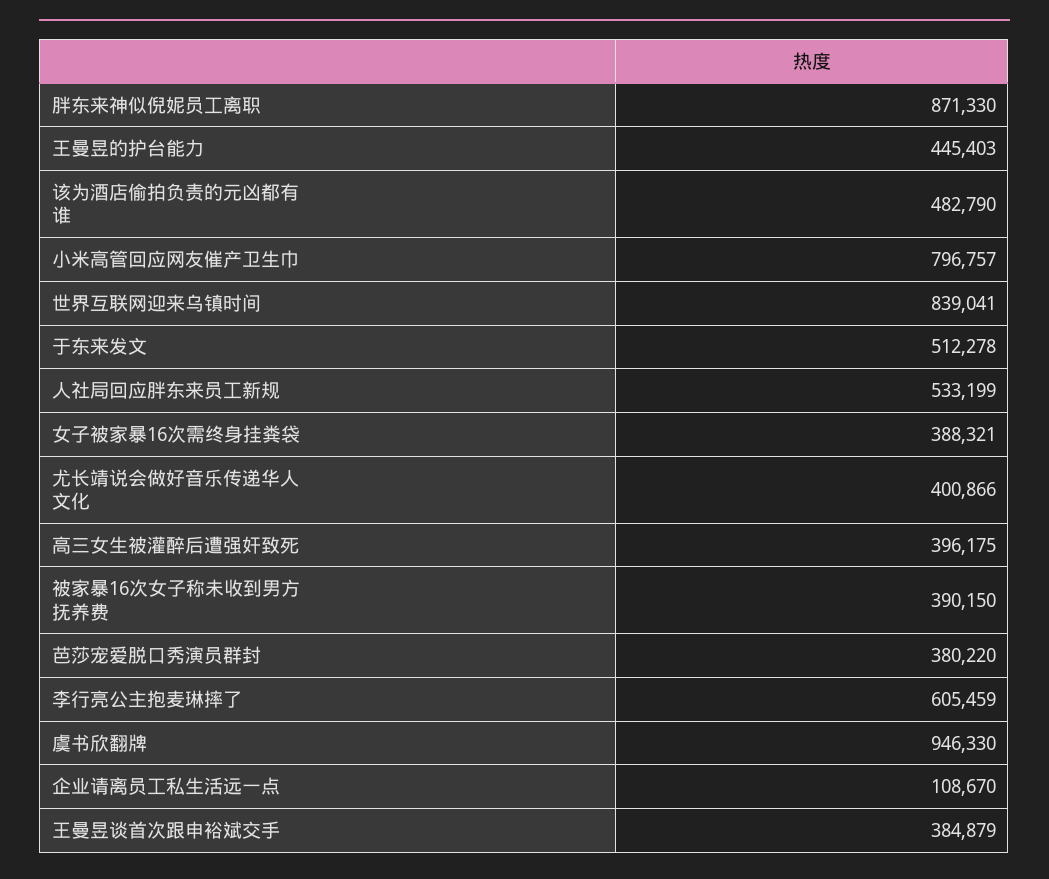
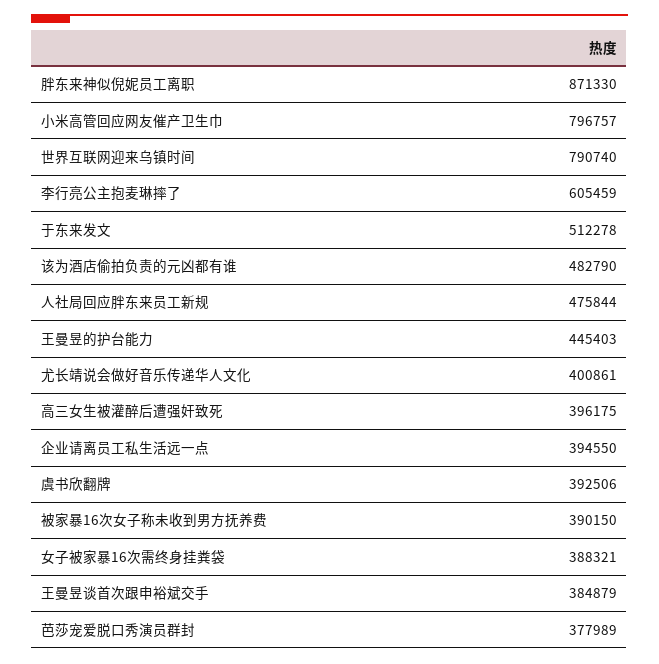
  {
    "胖东来神似倪妮员工离职": 871330,
    "王曼昱的护台能力": 445403,
    "该为酒店偷拍负责的元凶都有谁": 482790,
    "小米高管回应网友催产卫生巾": 796757,
-   "世界互联网迎来乌镇时间": 839041,
+   "世界互联网迎来乌镇时间": 790740,
    "于东来发文": 512278,
-   "人社局回应胖东来员工新规": 533199,
+   "人社局回应胖东来员工新规": 475844,
    "女子被家暴16次需终身挂粪袋": 388321,
-   "尤长靖说会做好音乐传递华人文化": 400866,
+   "尤长靖说会做好音乐传递华人文化": 400861,
    "高三女生被灌醉后遭强奸致死": 396175,
    "被家暴16次女子称未收到男方抚养费": 390150,
-   "芭莎宠爱脱口秀演员群封": 380220,
+   "芭莎宠爱脱口秀演员群封": 377989,
    "李行亮公主抱麦琳摔了": 605459,
-   "虞书欣翻牌": 946330,
+   "虞书欣翻牌": 392506,
-   "企业请离员工私生活远一点": 108670,
+   "企业请离员工私生活远一点": 394550,
    "王曼昱谈首次跟申裕斌交手": 384879
  }

